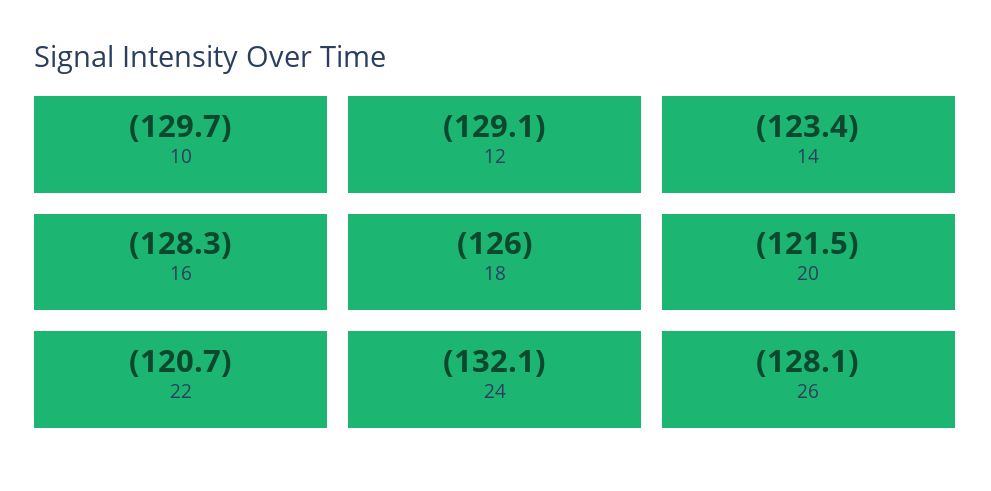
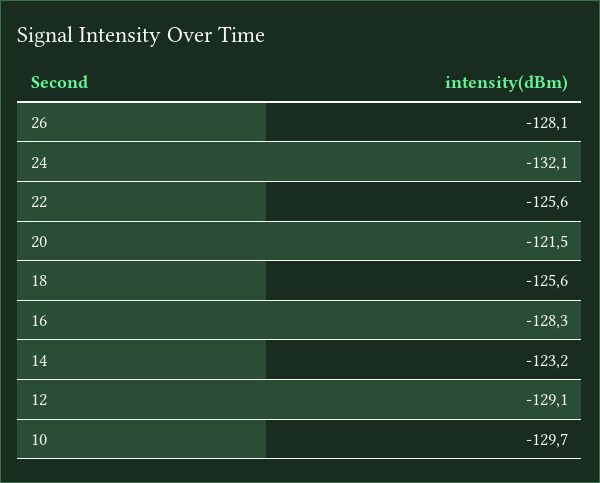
  {
    "10": -129.7,
    "12": -129.1,
-   "14": -123.4,
+   "14": -123.2,
    "16": -128.3,
-   "18": -126,
+   "18": -125.6,
    "20": -121.5,
-   "22": -120.7,
+   "22": -125.6,
    "24": -132.1,
    "26": -128.1
  }

